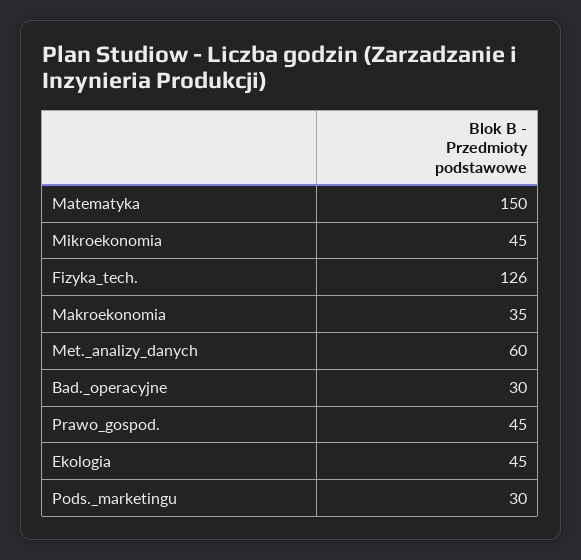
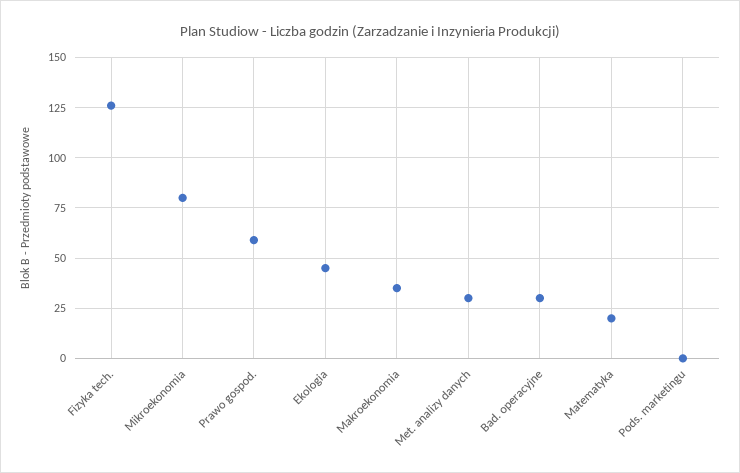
  {
-   "Matematyka": 150,
+   "Matematyka": 20,
-   "Mikroekonomia": 45,
+   "Mikroekonomia": 80,
    "Fizyka_tech.": 126,
    "Makroekonomia": 35,
-   "Met._analizy_danych": 60,
+   "Met._analizy_danych": 30,
    "Bad._operacyjne": 30,
-   "Prawo_gospod.": 45,
+   "Prawo_gospod.": 60,
    "Ekologia": 45,
-   "Pods._marketingu": 30
+   "Pods._marketingu": 0
  }

